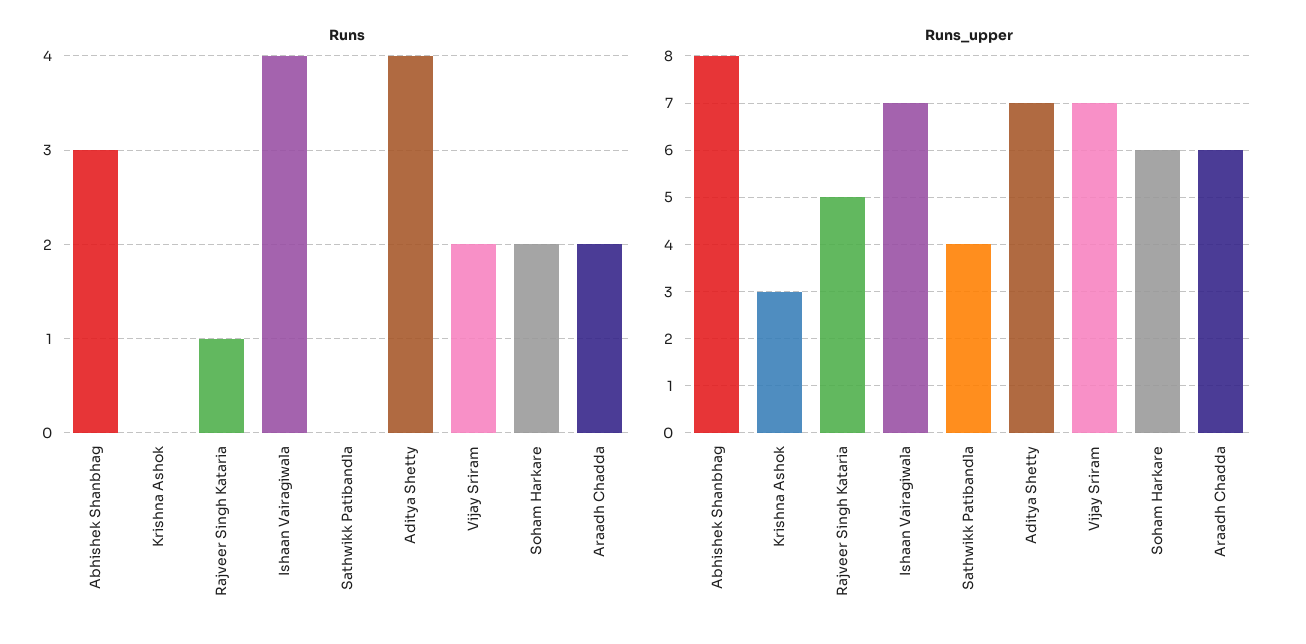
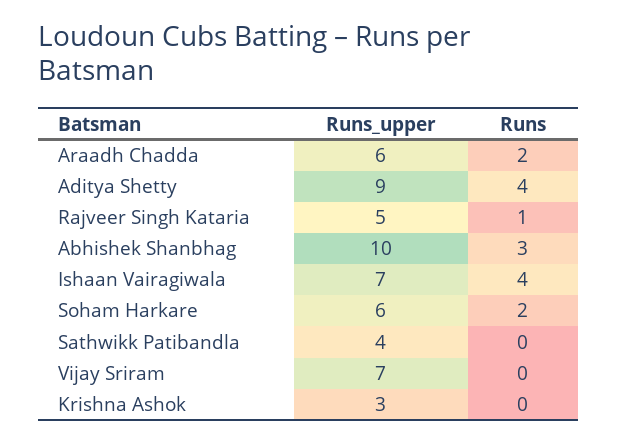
  {
    "Runs": {
      "Abhishek Shanbhag": 3,
      "Krishna Ashok": 0,
      "Rajveer Singh Kataria": 1,
      "Ishaan Vairagiwala": 4,
      "Sathwikk Patibandla": 0,
      "Aditya Shetty": 4,
-     "Vijay Sriram": 2,
+     "Vijay Sriram": 0,
      "Soham Harkare": 2,
      "Araadh Chadda": 2
    },
    "Runs_upper": {
-     "Abhishek Shanbhag": 8,
+     "Abhishek Shanbhag": 10,
      "Krishna Ashok": 3,
      "Rajveer Singh Kataria": 5,
      "Ishaan Vairagiwala": 7,
      "Sathwikk Patibandla": 4,
-     "Aditya Shetty": 7,
+     "Aditya Shetty": 9,
      "Vijay Sriram": 7,
      "Soham Harkare": 6,
      "Araadh Chadda": 6
    }
  }

